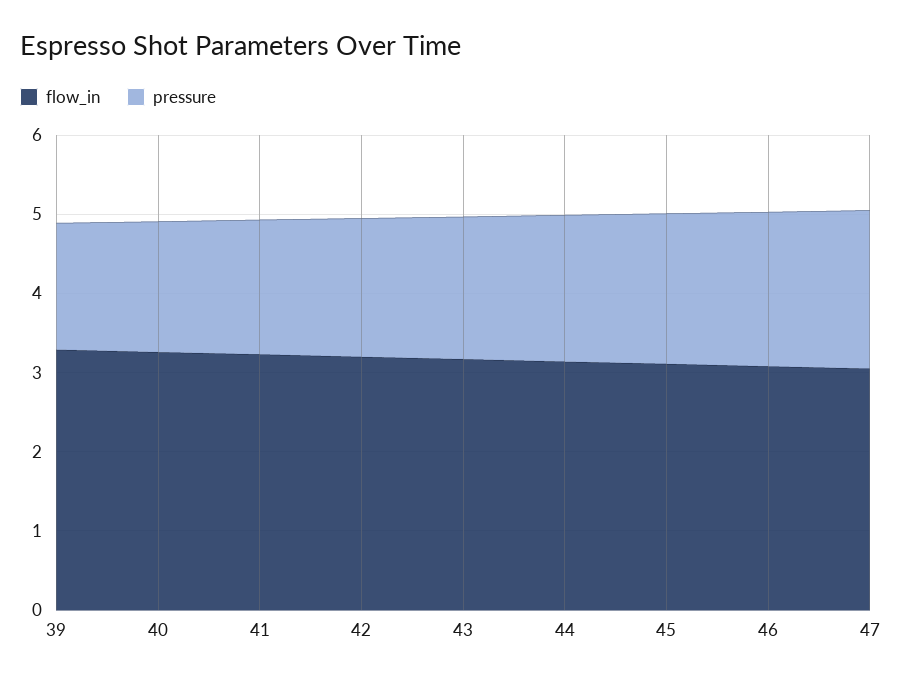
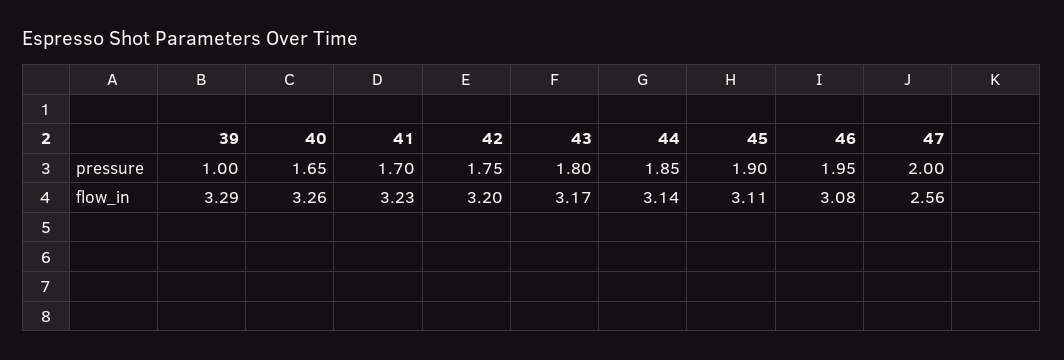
  {
    "flow_in": {
      "39": 3.29,
      "40": 3.26,
      "41": 3.23,
      "42": 3.2,
      "43": 3.17,
      "44": 3.14,
      "45": 3.11,
      "46": 3.08,
-     "47": 3
+     "47": 2.56
    },
    "pressure": {
-     "39": 1.6,
+     "39": 1,
      "40": 1.65,
      "41": 1.7,
      "42": 1.75,
      "43": 1.8,
      "44": 1.85,
      "45": 1.9,
      "46": 1.95,
      "47": 2
    }
  }

